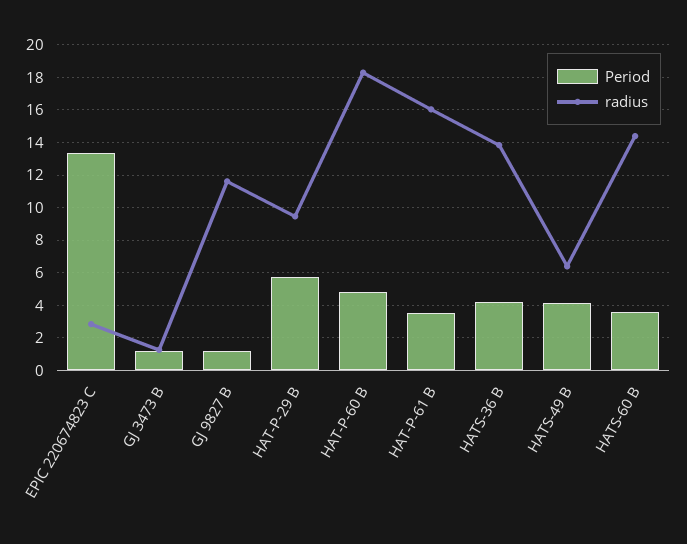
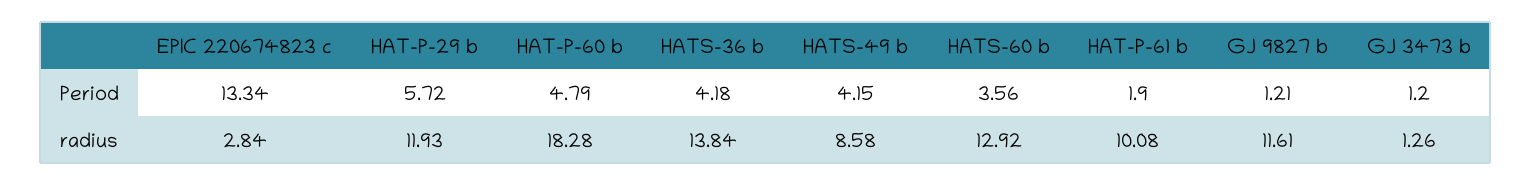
  {
    "Period": {
      "EPIC 220674823 C": 13.34,
      "GJ 3473 B": 1.2,
      "GJ 9827 B": 1.21,
      "HAT-P-29 B": 5.72,
      "HAT-P-60 B": 4.79,
-     "HAT-P-61 B": 3.5,
+     "HAT-P-61 B": 1.9,
      "HATS-36 B": 4.18,
      "HATS-49 B": 4.15,
      "HATS-60 B": 3.56
    },
    "radius": {
      "EPIC 220674823 C": 2.84,
      "GJ 3473 B": 1.26,
      "GJ 9827 B": 11.61,
-     "HAT-P-29 B": 9.5,
+     "HAT-P-29 B": 11.93,
      "HAT-P-60 B": 18.28,
-     "HAT-P-61 B": 16,
+     "HAT-P-61 B": 10.08,
      "HATS-36 B": 13.84,
-     "HATS-49 B": 6.5,
+     "HATS-49 B": 8.58,
-     "HATS-60 B": 14.5
+     "HATS-60 B": 12.92
    }
  }

